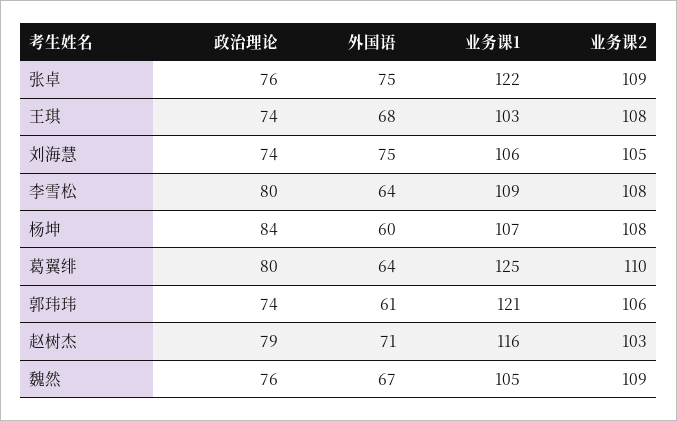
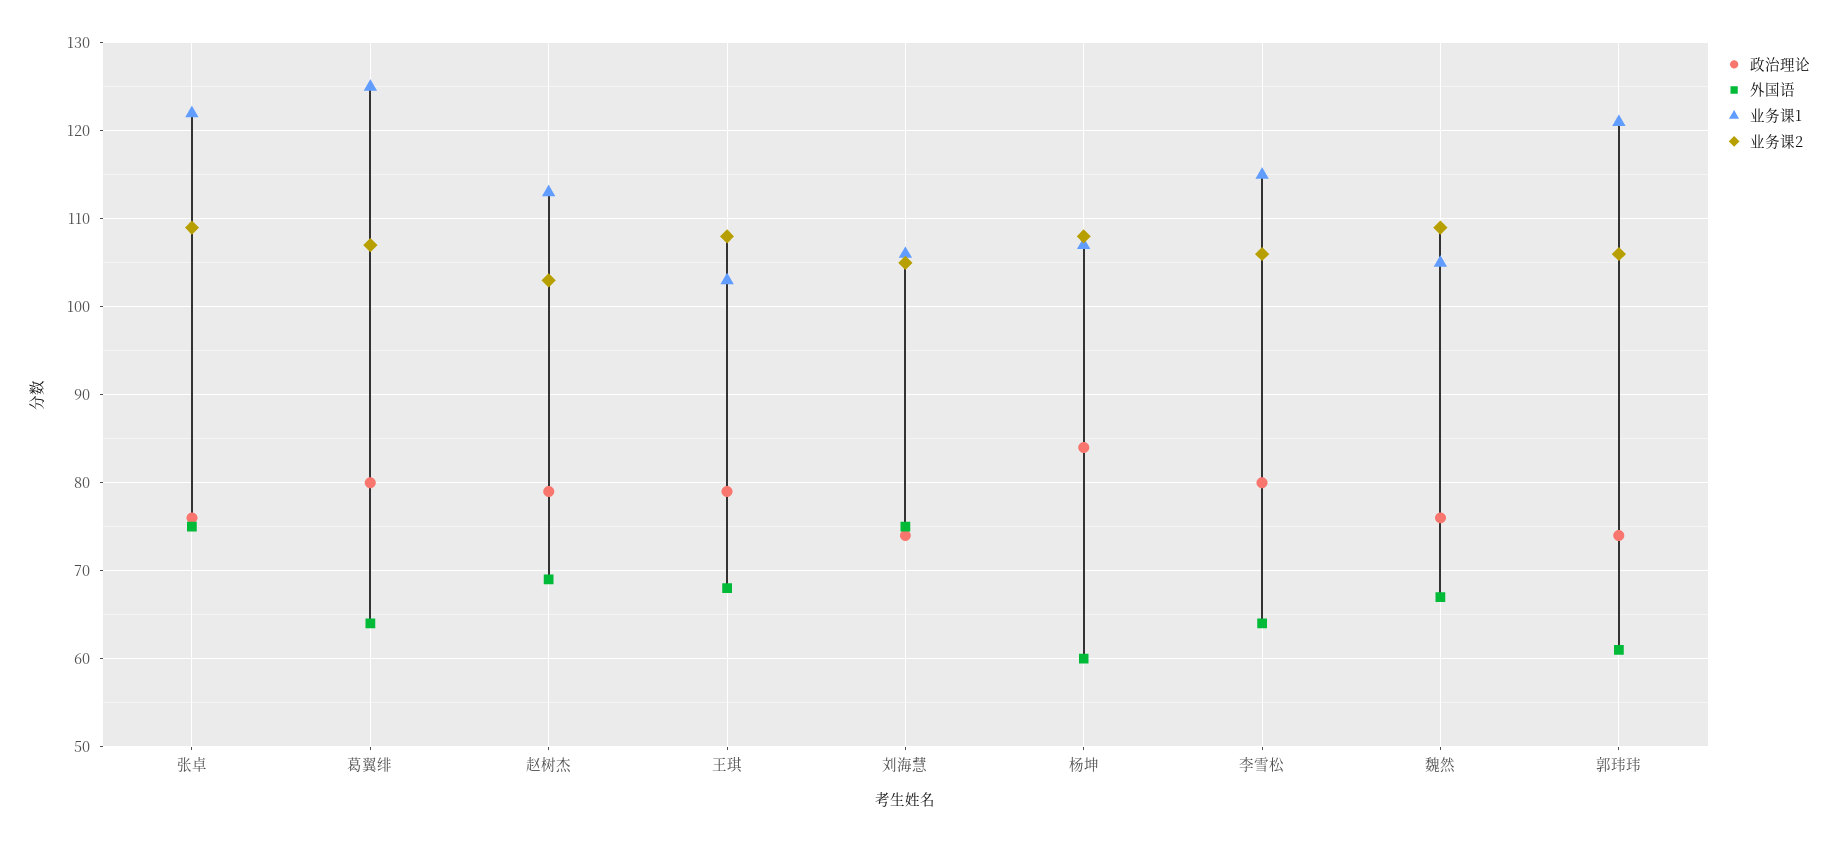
  {
    "政治理论": {
      "张卓": 76,
-     "王琪": 74,
+     "王琪": 79,
      "刘海慧": 74,
      "李雪松": 80,
      "杨坤": 84,
      "葛翼绯": 80,
      "郭玮玮": 74,
      "赵树杰": 79,
      "魏然": 76
    },
    "外国语": {
      "张卓": 75,
      "王琪": 68,
      "刘海慧": 75,
      "李雪松": 64,
      "杨坤": 60,
      "葛翼绯": 64,
      "郭玮玮": 61,
-     "赵树杰": 71,
+     "赵树杰": 69,
      "魏然": 67
    },
    "业务课1": {
      "张卓": 122,
      "王琪": 103,
      "刘海慧": 106,
-     "李雪松": 109,
+     "李雪松": 115,
      "杨坤": 107,
      "葛翼绯": 125,
      "郭玮玮": 121,
-     "赵树杰": 116,
+     "赵树杰": 113,
      "魏然": 105
    },
    "业务课2": {
      "张卓": 109,
      "王琪": 108,
      "刘海慧": 105,
-     "李雪松": 108,
+     "李雪松": 106,
      "杨坤": 108,
-     "葛翼绯": 110,
+     "葛翼绯": 107,
      "郭玮玮": 106,
      "赵树杰": 103,
      "魏然": 109
    }
  }

